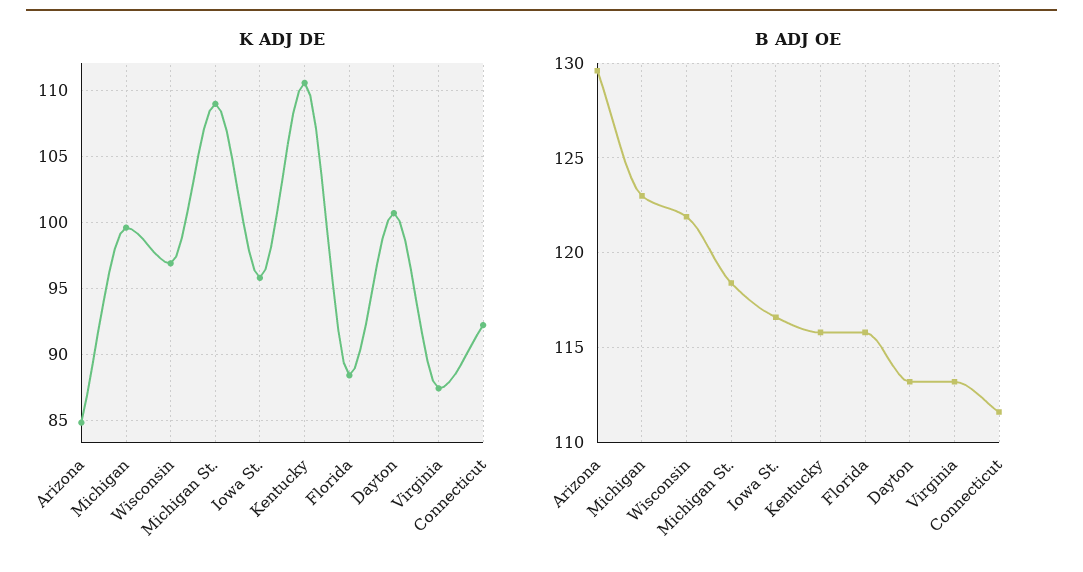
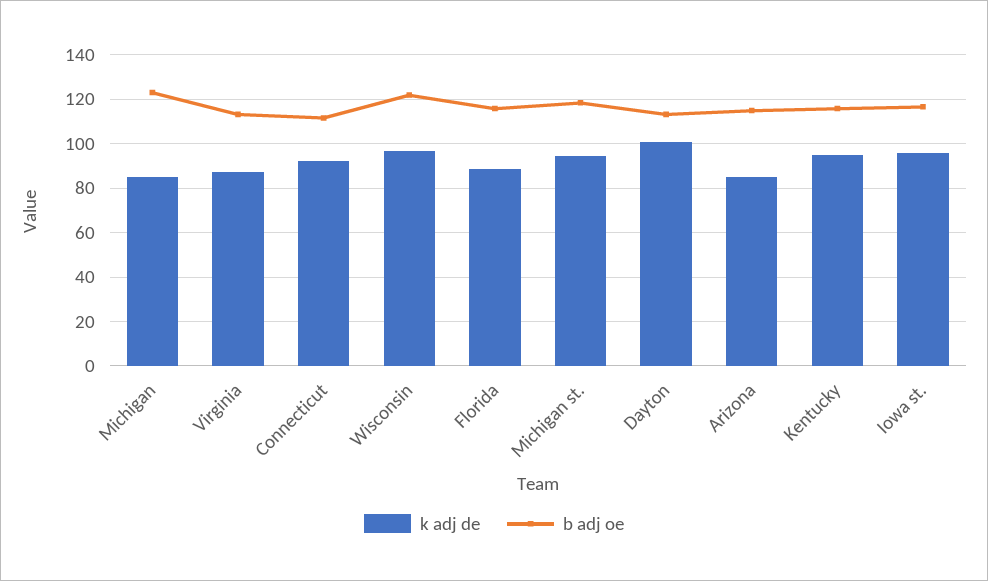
  {
    "K ADJ DE": {
      "Arizona": 85,
-     "Michigan": 99.5,
+     "Michigan": 85,
      "Wisconsin": 97,
-     "Michigan St.": 109,
+     "Michigan St.": 95,
      "Iowa St.": 96,
-     "Kentucky": 110.5,
+     "Kentucky": 95,
      "Florida": 88.5,
      "Dayton": 100.5,
      "Virginia": 87.5,
      "Connecticut": 92
    },
    "B ADJ OE": {
-     "Arizona": 129.5,
+     "Arizona": 115,
      "Michigan": 123,
      "Wisconsin": 122,
      "Michigan St.": 118.5,
      "Iowa St.": 116.5,
      "Kentucky": 116,
      "Florida": 116,
      "Dayton": 113,
      "Virginia": 113,
      "Connecticut": 111.5
    }
  }

